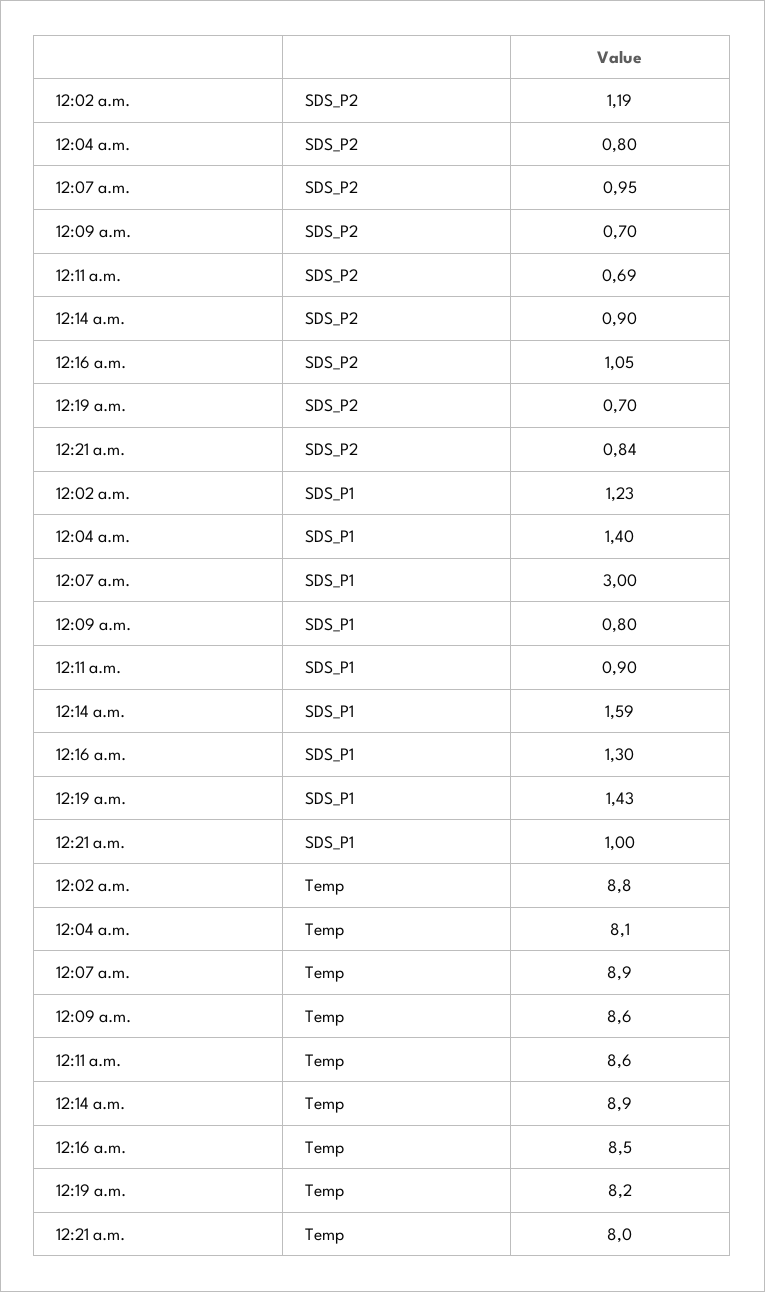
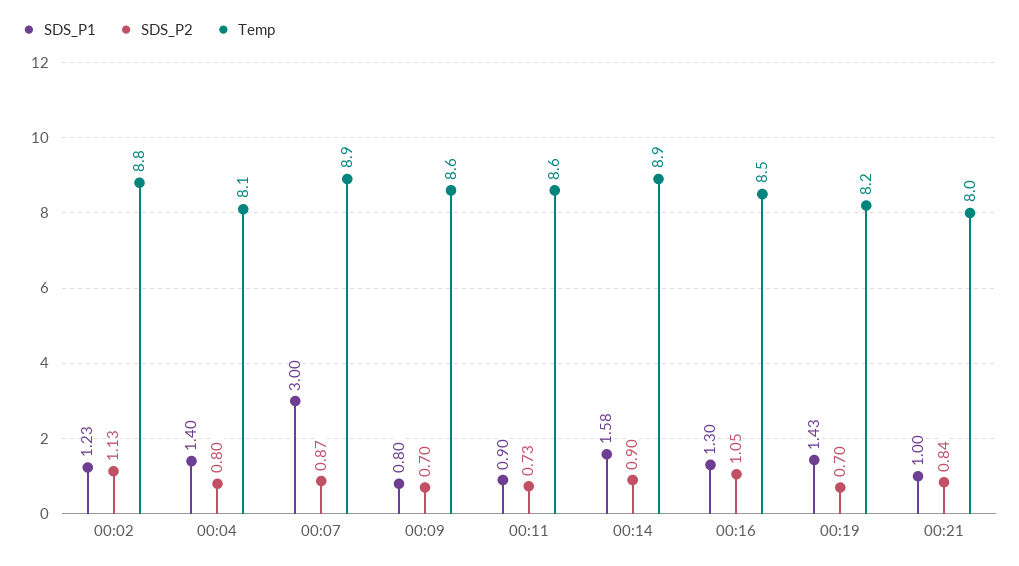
  {
    "SDS_P2": {
-     "12:02 a.m.": 1.19,
+     "12:02 a.m.": 1.13,
      "12:04 a.m.": 0.8,
-     "12:07 a.m.": 0.95,
+     "12:07 a.m.": 0.87,
      "12:09 a.m.": 0.7,
-     "12:11 a.m.": 0.69,
+     "12:11 a.m.": 0.73,
      "12:14 a.m.": 0.9,
      "12:16 a.m.": 1.05,
      "12:19 a.m.": 0.7,
      "12:21 a.m.": 0.84
    },
    "SDS_P1": {
      "12:02 a.m.": 1.23,
      "12:04 a.m.": 1.4,
      "12:07 a.m.": 3,
      "12:09 a.m.": 0.8,
      "12:11 a.m.": 0.9,
-     "12:14 a.m.": 1.59,
+     "12:14 a.m.": 1.58,
      "12:16 a.m.": 1.3,
      "12:19 a.m.": 1.43,
      "12:21 a.m.": 1
    },
    "Temp": {
      "12:02 a.m.": 8.8,
      "12:04 a.m.": 8.1,
      "12:07 a.m.": 8.9,
      "12:09 a.m.": 8.6,
      "12:11 a.m.": 8.6,
      "12:14 a.m.": 8.9,
      "12:16 a.m.": 8.5,
      "12:19 a.m.": 8.2,
      "12:21 a.m.": 8
    }
  }

